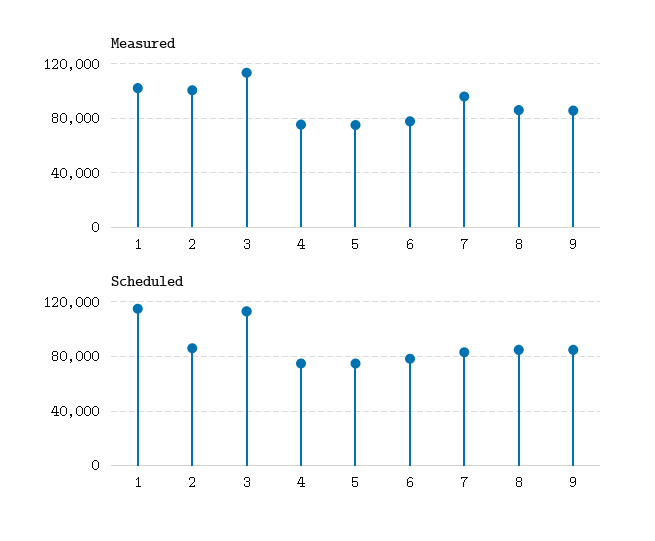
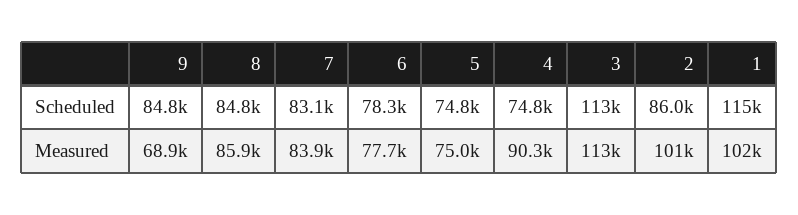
  {
    "Measured": {
      "1": 102000,
      "2": 101000,
      "3": 113000,
-     "4": 75000,
+     "4": 90300,
      "5": 75000,
      "6": 77700,
-     "7": 95000,
+     "7": 83900,
      "8": 85900,
-     "9": 85000
+     "9": 68900
    },
    "Scheduled": {
      "1": 115000,
      "2": 86000,
      "3": 113000,
      "4": 74800,
      "5": 74800,
      "6": 78300,
      "7": 83100,
      "8": 84800,
      "9": 84800
    }
  }

